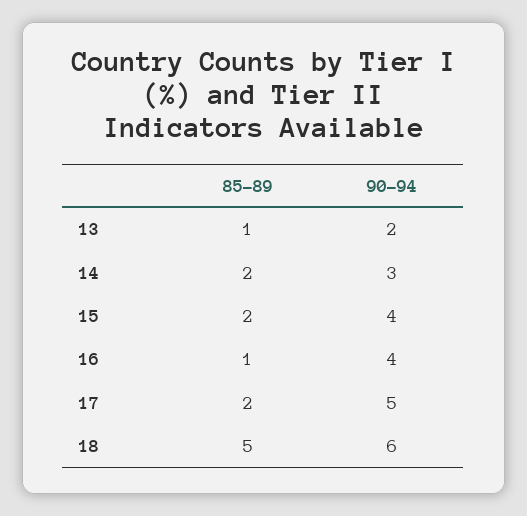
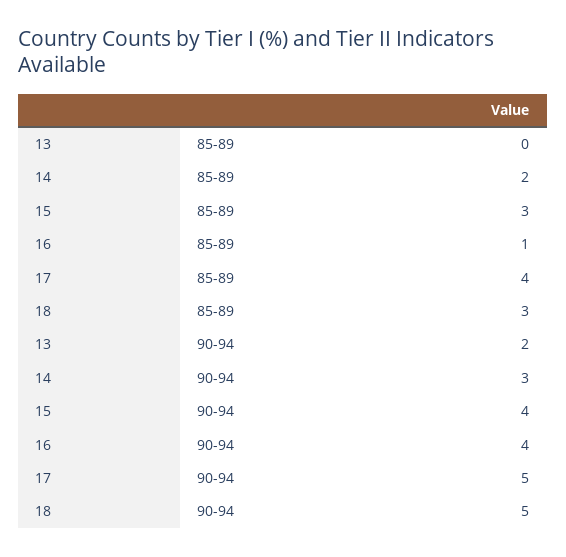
  {
    "85-89": {
-     "13": 1,
+     "13": 0,
      "14": 2,
-     "15": 2,
+     "15": 3,
      "16": 1,
-     "17": 2,
+     "17": 4,
-     "18": 5
+     "18": 3
    },
    "90-94": {
      "13": 2,
      "14": 3,
      "15": 4,
      "16": 4,
      "17": 5,
-     "18": 6
+     "18": 5
    }
  }

